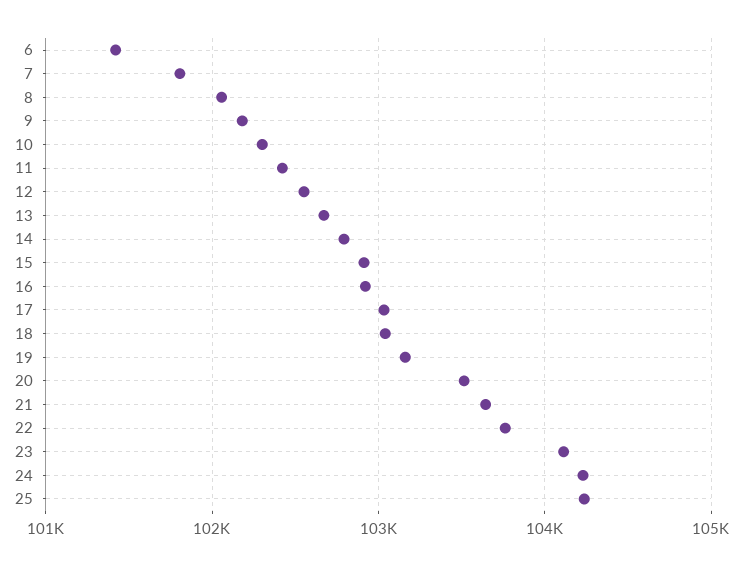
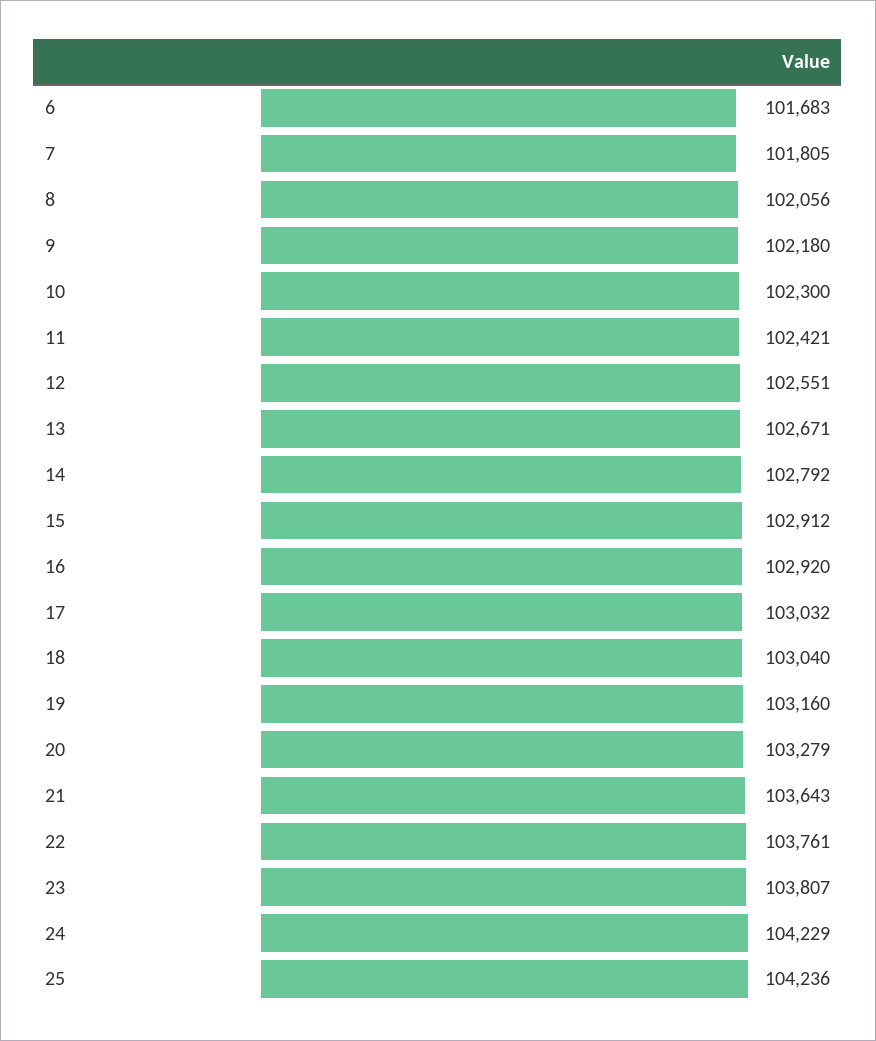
  {
-   "6": 101400,
+   "6": 101683,
    "7": 101805,
    "8": 102056,
    "9": 102180,
    "10": 102300,
    "11": 102421,
    "12": 102551,
    "13": 102671,
    "14": 102792,
    "15": 102912,
    "16": 102920,
    "17": 103032,
    "18": 103040,
    "19": 103160,
-   "20": 103500,
+   "20": 103279,
    "21": 103643,
    "22": 103761,
-   "23": 104100,
+   "23": 103807,
    "24": 104229,
    "25": 104236
  }

